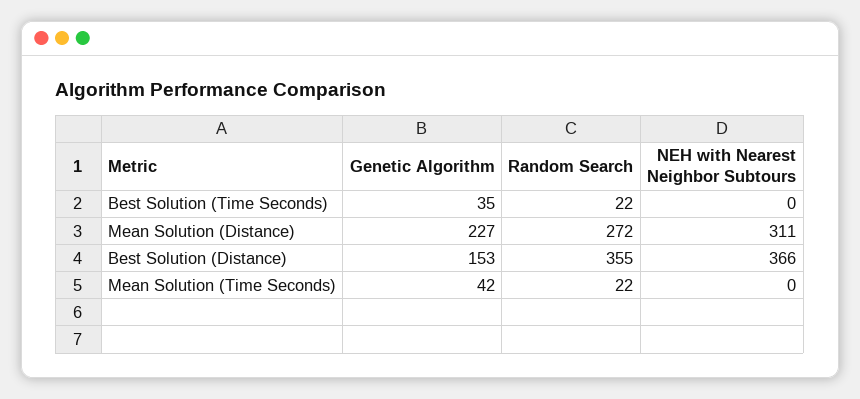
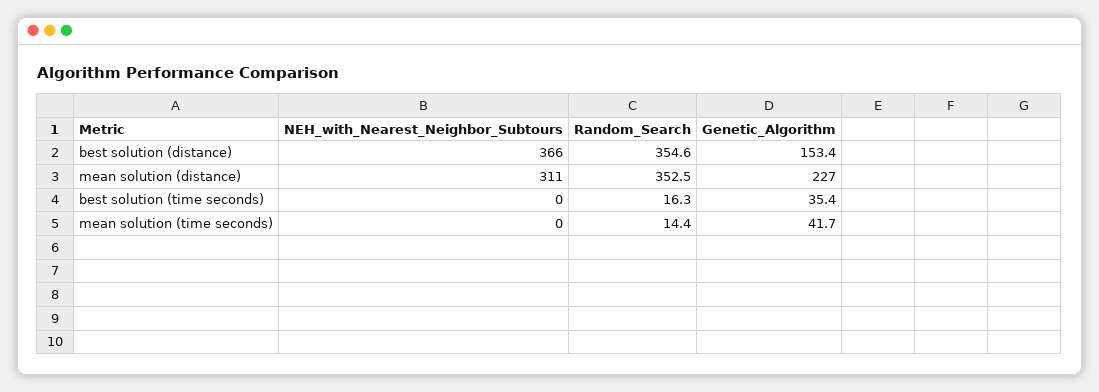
  {
    "Genetic Algorithm": {
      "Best Solution (Time Seconds)": 35.4,
      "Mean Solution (Distance)": 227,
      "Best Solution (Distance)": 153.4,
      "Mean Solution (Time Seconds)": 41.7
    },
    "Random Search": {
-     "Best Solution (Time Seconds)": 22,
+     "Best Solution (Time Seconds)": 16.3,
-     "Mean Solution (Distance)": 272,
+     "Mean Solution (Distance)": 352.5,
      "Best Solution (Distance)": 354.6,
-     "Mean Solution (Time Seconds)": 22
+     "Mean Solution (Time Seconds)": 14.4
    },
    "NEH with Nearest Neighbor Subtours": {
      "Best Solution (Time Seconds)": 0,
      "Mean Solution (Distance)": 311,
      "Best Solution (Distance)": 366,
      "Mean Solution (Time Seconds)": 0
    }
  }

